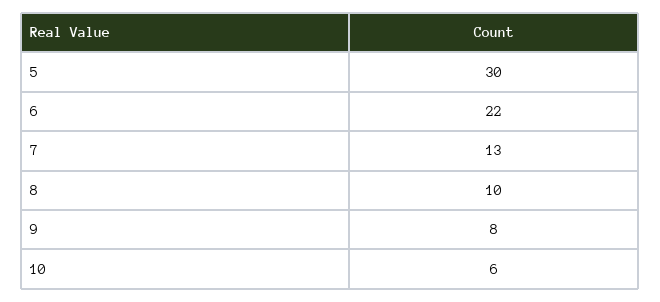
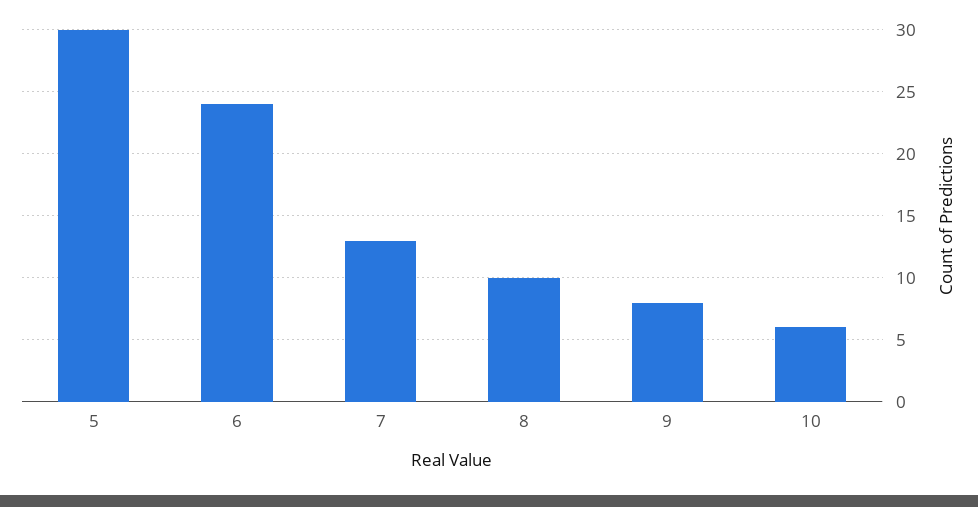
  {
    "5": 30,
-   "6": 22,
+   "6": 24,
    "7": 13,
    "8": 10,
    "9": 8,
    "10": 6
  }

